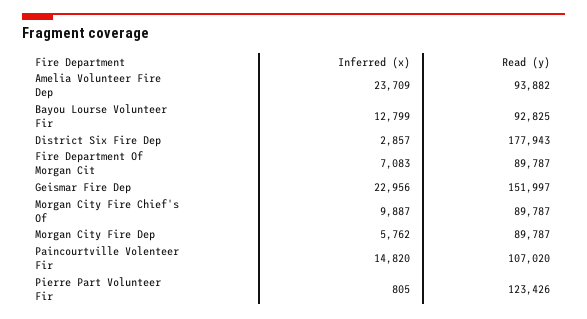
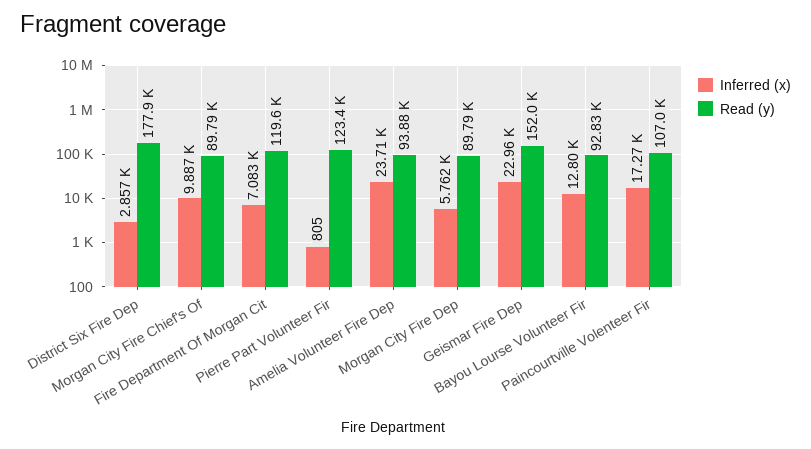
  {
    "Inferred (x)": {
      "Amelia Volunteer Fire Dep": 23709,
      "Bayou Lourse Volunteer Fir": 12799,
      "District Six Fire Dep": 2857,
      "Fire Department Of Morgan Cit": 7083,
      "Geismar Fire Dep": 22956,
      "Morgan City Fire Chief's Of": 9887,
      "Morgan City Fire Dep": 5762,
-     "Paincourtville Volenteer Fir": 14820,
+     "Paincourtville Volenteer Fir": 17270,
      "Pierre Part Volunteer Fir": 805
    },
    "Read (y)": {
      "Amelia Volunteer Fire Dep": 93882,
      "Bayou Lourse Volunteer Fir": 92825,
      "District Six Fire Dep": 177943,
-     "Fire Department Of Morgan Cit": 89787,
+     "Fire Department Of Morgan Cit": 119600,
      "Geismar Fire Dep": 151997,
      "Morgan City Fire Chief's Of": 89787,
      "Morgan City Fire Dep": 89787,
      "Paincourtville Volenteer Fir": 107020,
      "Pierre Part Volunteer Fir": 123426
    }
  }

